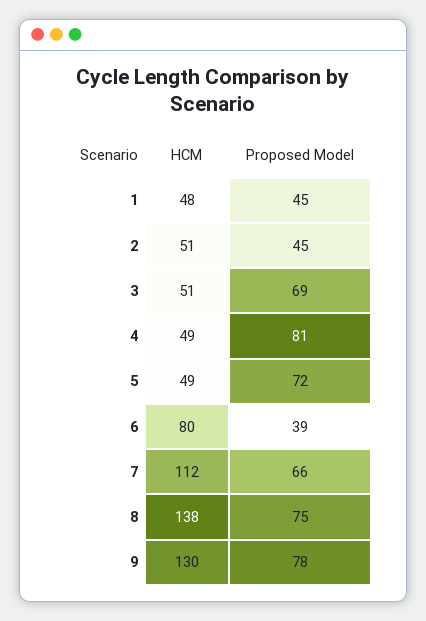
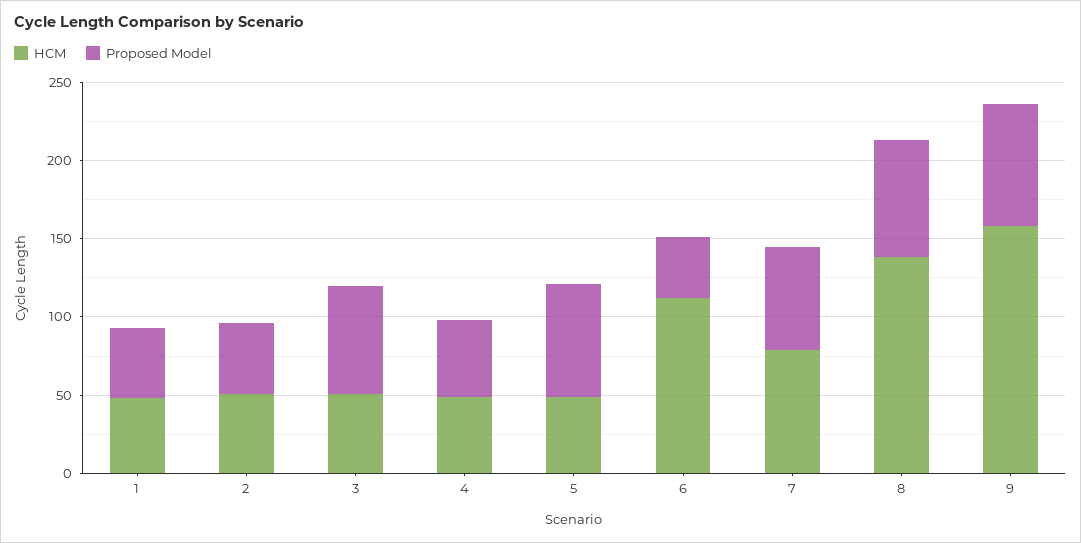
  {
    "HCM": {
      "1": 48,
      "2": 51,
      "3": 51,
      "4": 49,
      "5": 49,
-     "6": 80,
+     "6": 110,
-     "7": 112,
+     "7": 80,
      "8": 138,
-     "9": 130
+     "9": 160
    },
    "Proposed Model": {
      "1": 45,
      "2": 45,
      "3": 69,
-     "4": 81,
+     "4": 50,
      "5": 72,
      "6": 39,
      "7": 66,
      "8": 75,
      "9": 78
    }
  }

